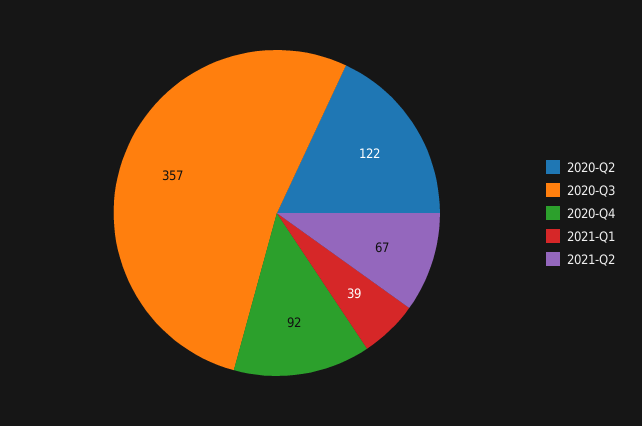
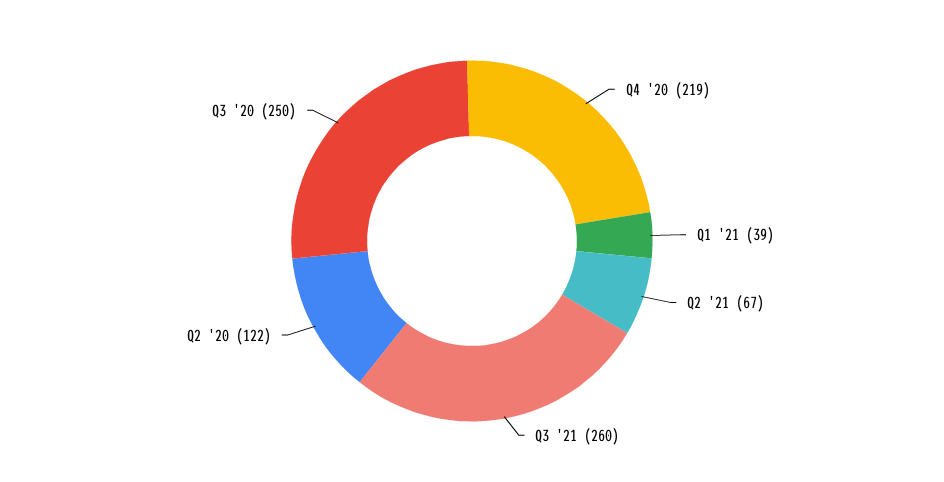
  {
    "2020-Q2": 122,
-   "2020-Q3": 357,
+   "2020-Q3": 250,
-   "2020-Q4": 92,
+   "2020-Q4": 219,
    "2021-Q1": 39,
-   "2021-Q2": 67
+   "2021-Q2": 67,
+   "Q3 '21": 260
  }

